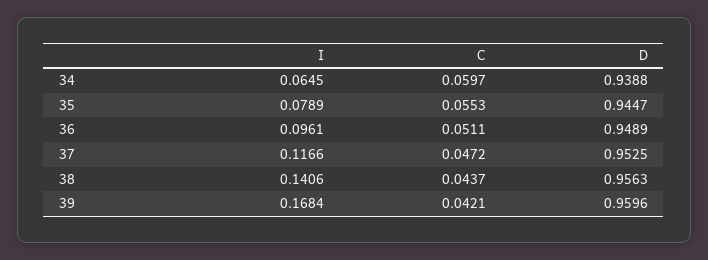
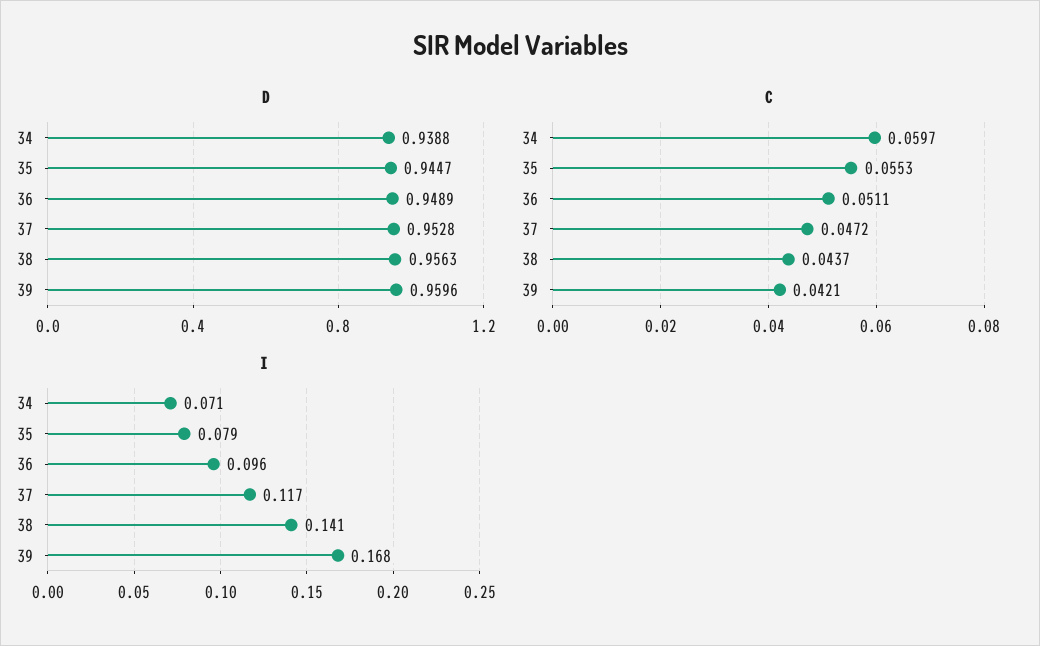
  {
    "I": {
-     "34": 0.0645,
+     "34": 0.071,
      "35": 0.0789,
      "36": 0.0961,
      "37": 0.1166,
      "38": 0.1406,
      "39": 0.1684
    },
    "C": {
      "34": 0.0597,
      "35": 0.0553,
      "36": 0.0511,
      "37": 0.0472,
      "38": 0.0437,
      "39": 0.0421
    },
    "D": {
      "34": 0.9388,
      "35": 0.9447,
      "36": 0.9489,
-     "37": 0.9525,
+     "37": 0.9528,
      "38": 0.9563,
      "39": 0.9596
    }
  }

